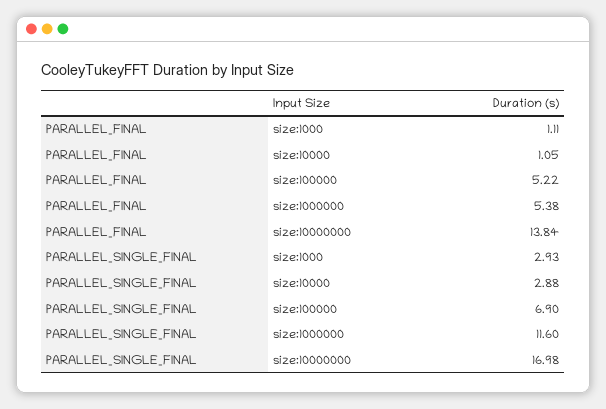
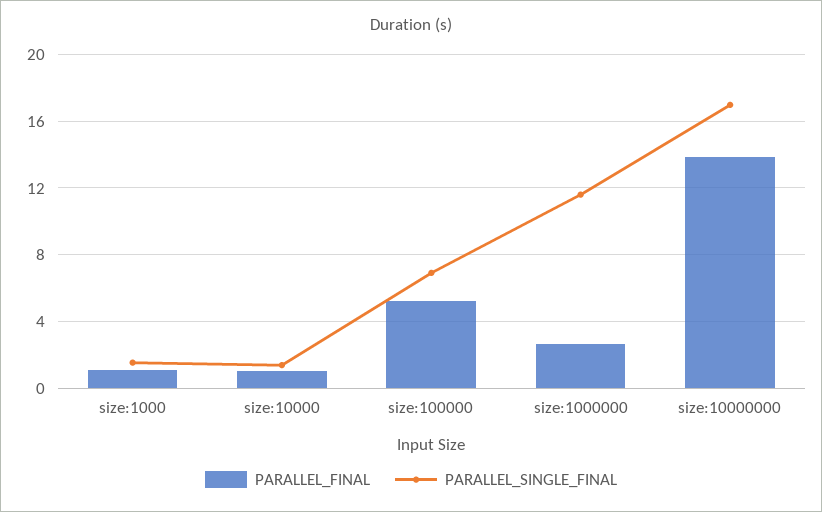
  {
    "PARALLEL_FINAL": {
      "size:1000": 1.11,
      "size:10000": 1.05,
      "size:100000": 5.22,
-     "size:1000000": 5.38,
+     "size:1000000": 2.5,
      "size:10000000": 13.84
    },
    "PARALLEL_SINGLE_FINAL": {
-     "size:1000": 2.93,
+     "size:1000": 1.5,
-     "size:10000": 2.88,
+     "size:10000": 1.5,
      "size:100000": 6.9,
      "size:1000000": 11.6,
      "size:10000000": 16.98
    }
  }

